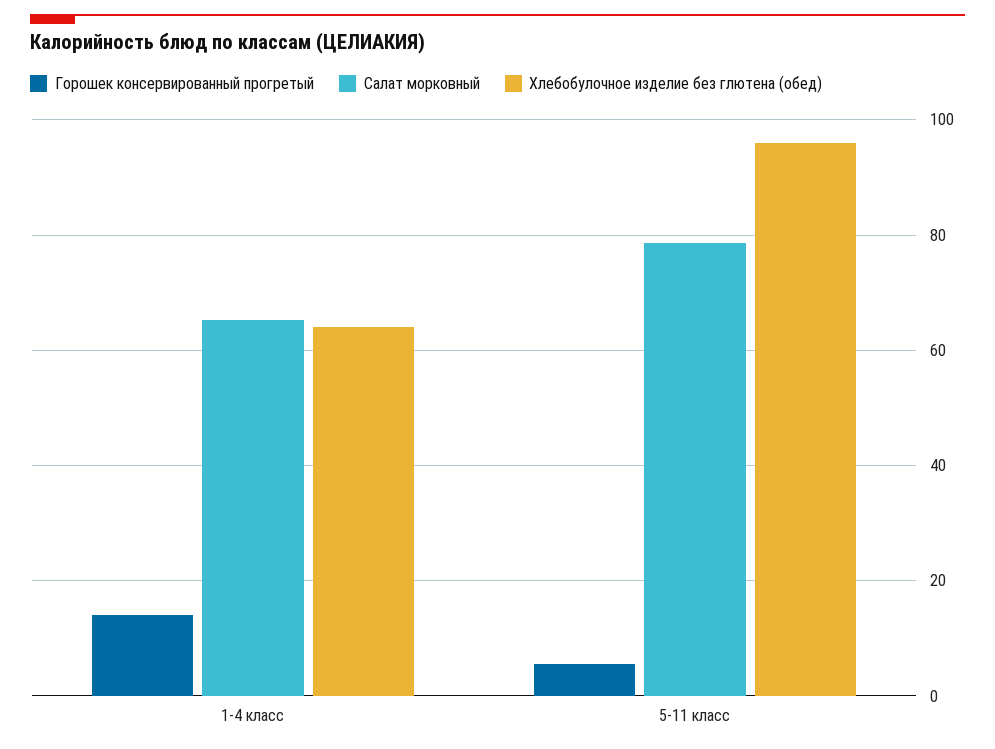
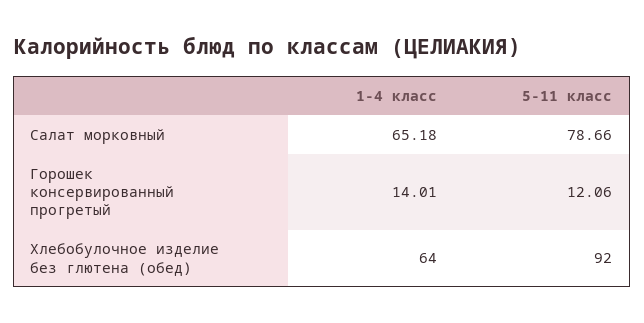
  {
    "Горошек консервированный прогретый": {
      "1-4 класс": 14.01,
-     "5-11 класс": 6
+     "5-11 класс": 12.06
    },
    "Салат морковный": {
      "1-4 класс": 65.18,
      "5-11 класс": 78.66
    },
    "Хлебобулочное изделие без глютена (обед)": {
      "1-4 класс": 64,
-     "5-11 класс": 96
+     "5-11 класс": 92
    }
  }

